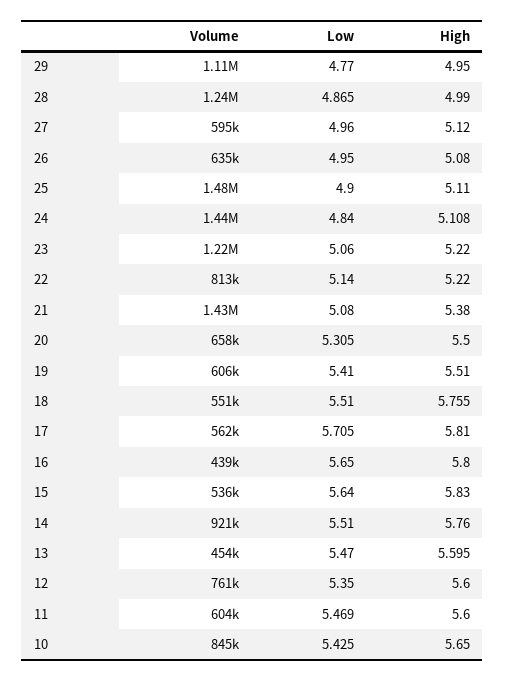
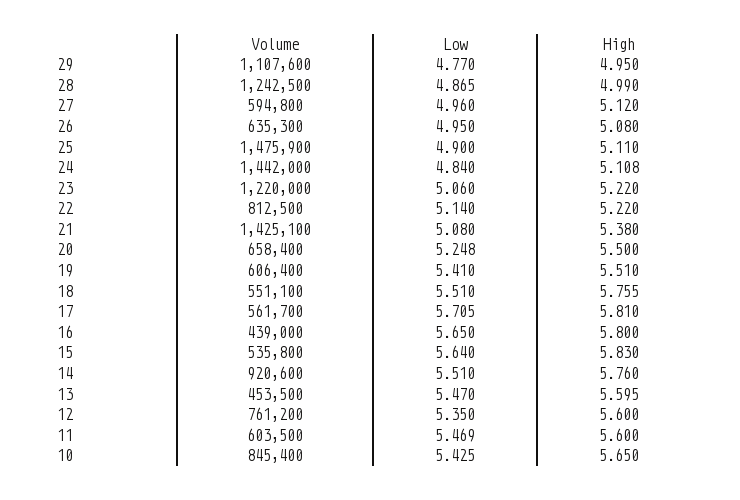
  {
    "Volume": {
      "29": 1107600,
      "28": 1242500,
      "27": 594800,
      "26": 635300,
      "25": 1475900,
      "24": 1442000,
      "23": 1220000,
      "22": 812500,
      "21": 1425100,
      "20": 658400,
      "19": 606400,
      "18": 551100,
      "17": 561700,
      "16": 439000,
      "15": 535800,
      "14": 920600,
      "13": 453500,
      "12": 761200,
      "11": 603500,
      "10": 845400
    },
    "Low": {
      "29": 4.77,
      "28": 4.865,
      "27": 4.96,
      "26": 4.95,
      "25": 4.9,
      "24": 4.84,
      "23": 5.06,
      "22": 5.14,
      "21": 5.08,
-     "20": 5.305,
+     "20": 5.248,
      "19": 5.41,
      "18": 5.51,
      "17": 5.705,
      "16": 5.65,
      "15": 5.64,
      "14": 5.51,
      "13": 5.47,
      "12": 5.35,
      "11": 5.469,
      "10": 5.425
    },
    "High": {
      "29": 4.95,
      "28": 4.99,
      "27": 5.12,
      "26": 5.08,
      "25": 5.11,
      "24": 5.108,
      "23": 5.22,
      "22": 5.22,
      "21": 5.38,
      "20": 5.5,
      "19": 5.51,
      "18": 5.755,
      "17": 5.81,
      "16": 5.8,
      "15": 5.83,
      "14": 5.76,
      "13": 5.595,
      "12": 5.6,
      "11": 5.6,
      "10": 5.65
    }
  }

